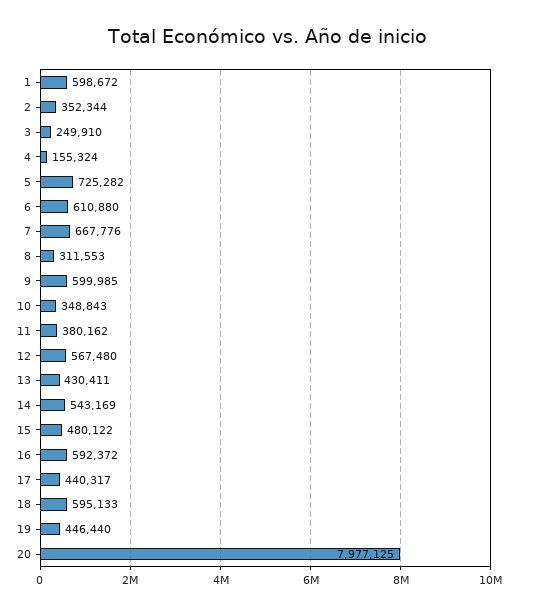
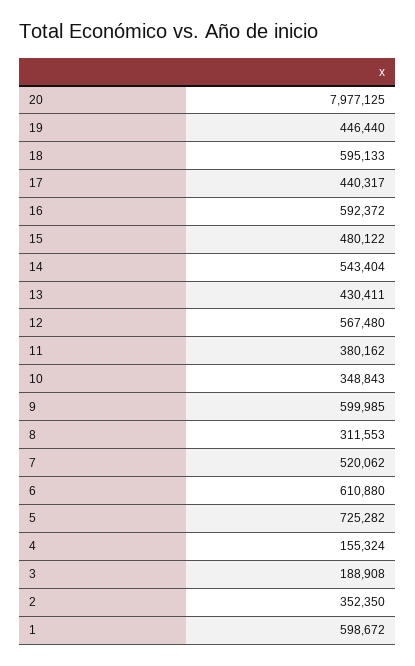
  {
    "1": 598672,
-   "2": 352344,
+   "2": 352350,
-   "3": 249910,
+   "3": 188908,
    "4": 155324,
    "5": 725282,
    "6": 610880,
-   "7": 667776,
+   "7": 520062,
    "8": 311553,
    "9": 599985,
    "10": 348843,
    "11": 380162,
    "12": 567480,
    "13": 430411,
-   "14": 543169,
+   "14": 543404,
    "15": 480122,
    "16": 592372,
    "17": 440317,
    "18": 595133,
    "19": 446440,
    "20": 7977125
  }

